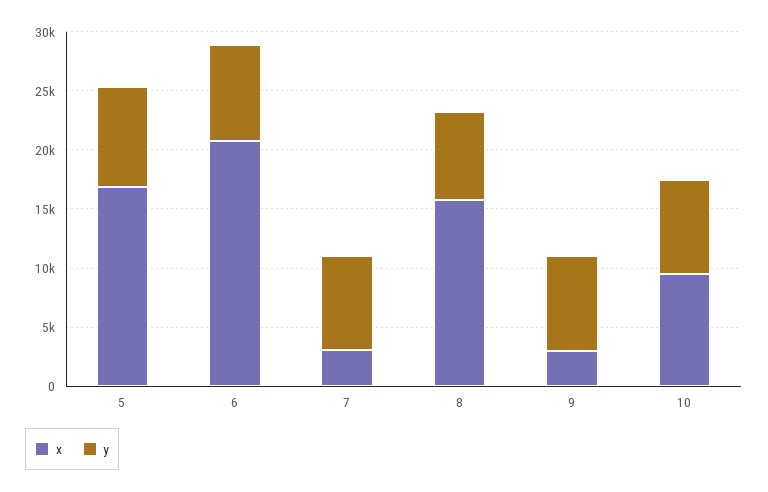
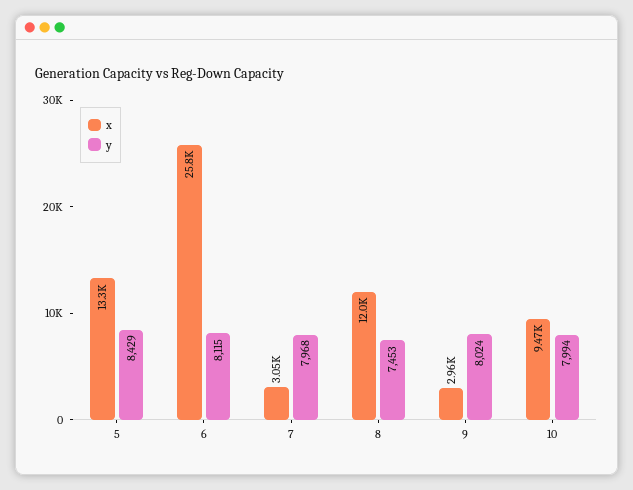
  {
    "x": {
-     "5": 17000,
+     "5": 13300,
-     "6": 21000,
+     "6": 25800,
      "7": 3050,
-     "8": 16000,
+     "8": 12000,
      "9": 2960,
      "10": 9470
    },
    "y": {
      "5": 8429,
      "6": 8115,
      "7": 7968,
      "8": 7453,
      "9": 8024,
      "10": 7994
    }
  }

